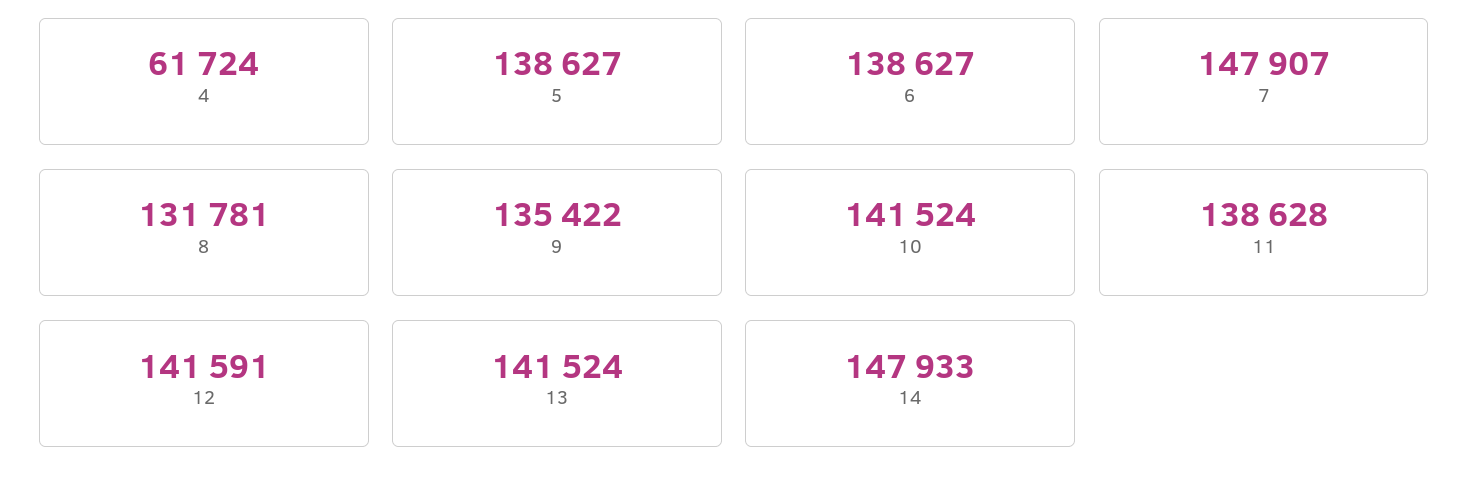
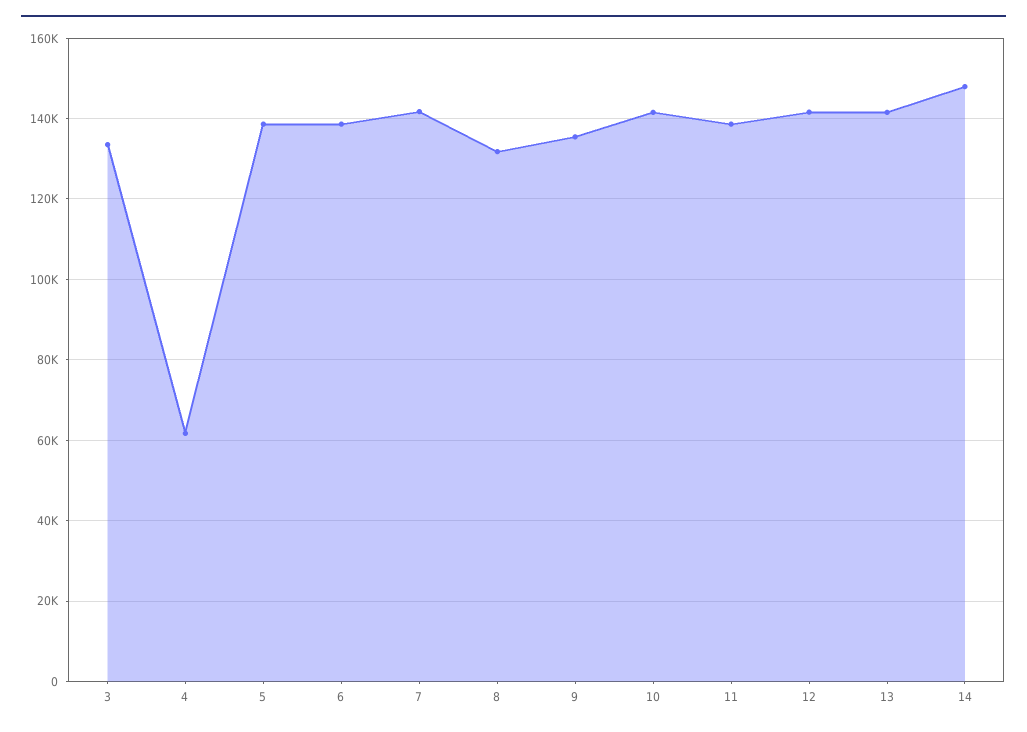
  {
    "4": 61724,
    "5": 138627,
    "6": 138627,
-   "7": 147907,
+   "7": 142000,
    "8": 131781,
    "9": 135422,
    "10": 141524,
    "11": 138628,
    "12": 141591,
    "13": 141524,
-   "14": 147933
+   "14": 147933,
+   "3": 134000
  }

